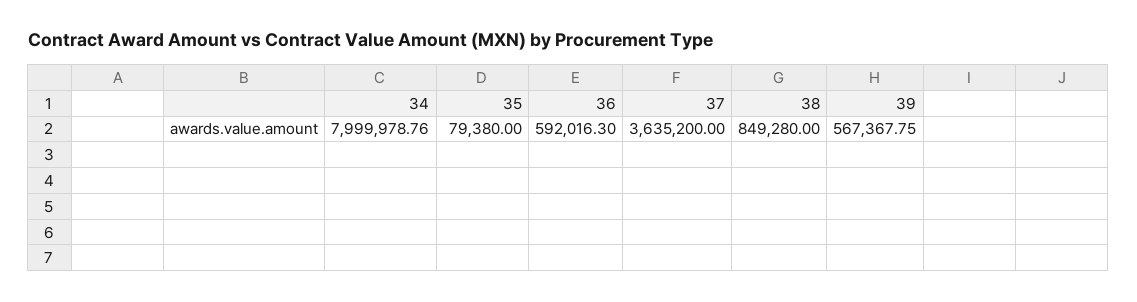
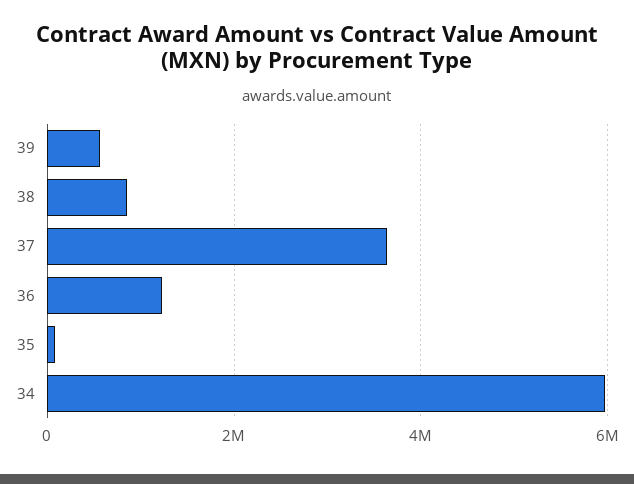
  {
-   "34": 7999978.76,
+   "34": 6000000,
    "35": 79380,
-   "36": 592016.3,
+   "36": 1200000,
    "37": 3635200,
    "38": 849280,
    "39": 567367.75
  }

